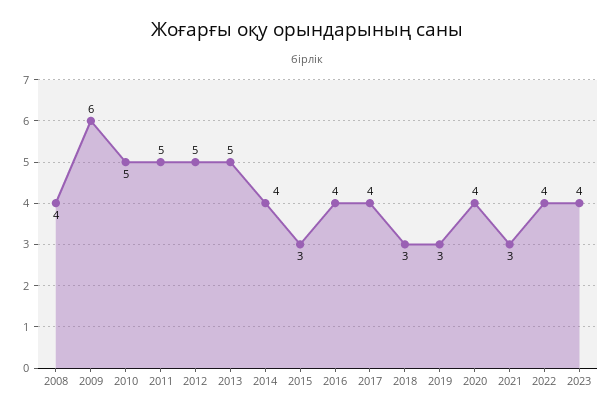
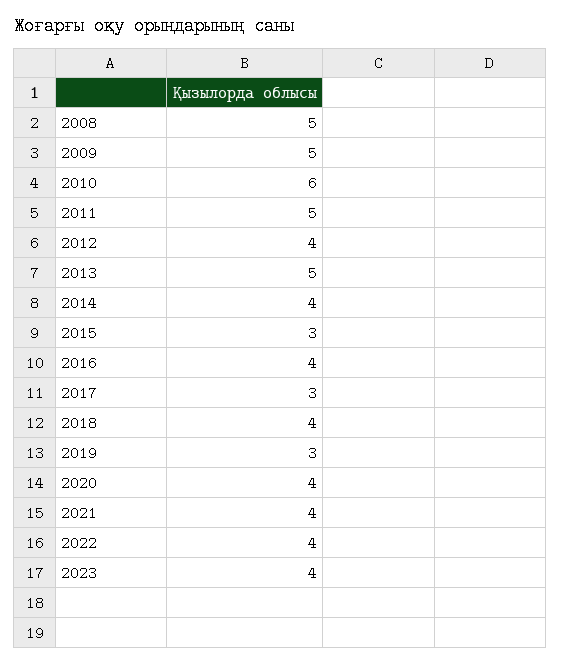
  {
-   "2008": 4,
+   "2008": 5,
-   "2009": 6,
+   "2009": 5,
-   "2010": 5,
+   "2010": 6,
    "2011": 5,
-   "2012": 5,
+   "2012": 4,
    "2013": 5,
    "2014": 4,
    "2015": 3,
    "2016": 4,
-   "2017": 4,
+   "2017": 3,
-   "2018": 3,
+   "2018": 4,
    "2019": 3,
    "2020": 4,
-   "2021": 3,
+   "2021": 4,
    "2022": 4,
    "2023": 4
  }

